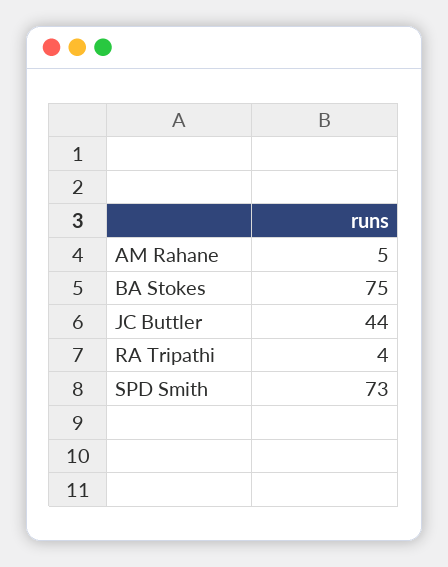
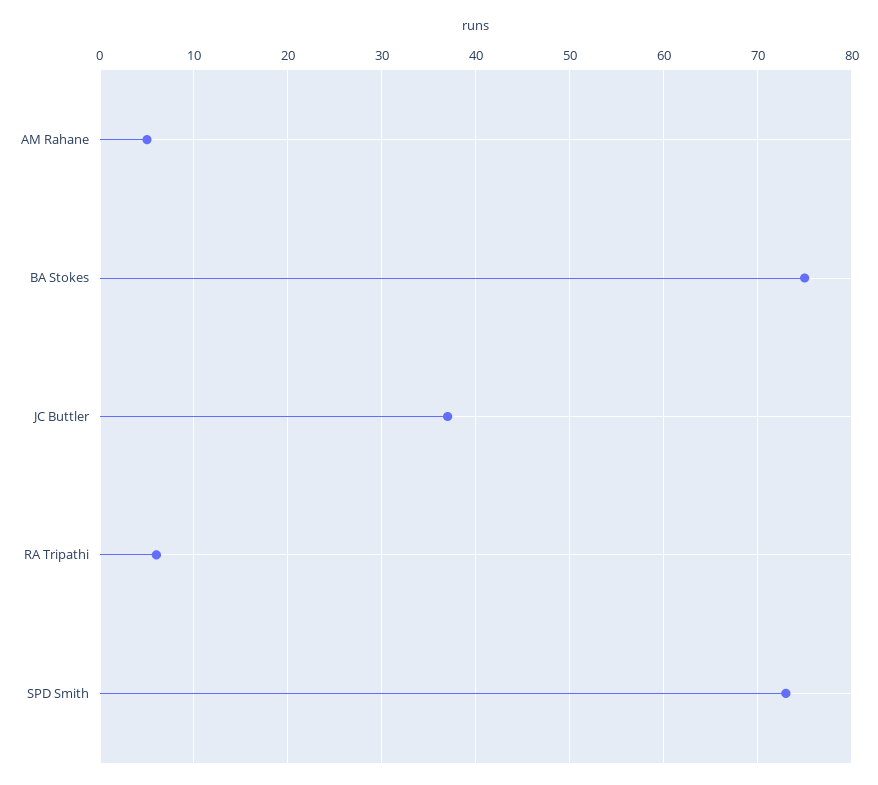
  {
    "AM Rahane": 5,
    "BA Stokes": 75,
-   "JC Buttler": 44,
+   "JC Buttler": 37,
-   "RA Tripathi": 4,
+   "RA Tripathi": 6,
    "SPD Smith": 73
  }

